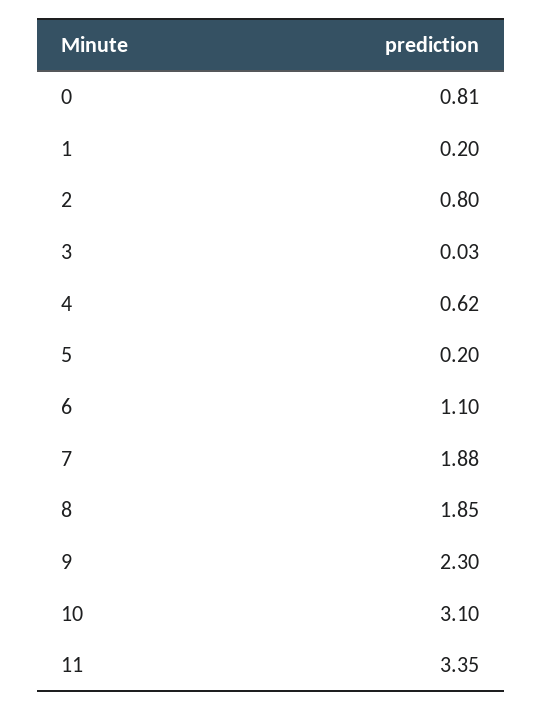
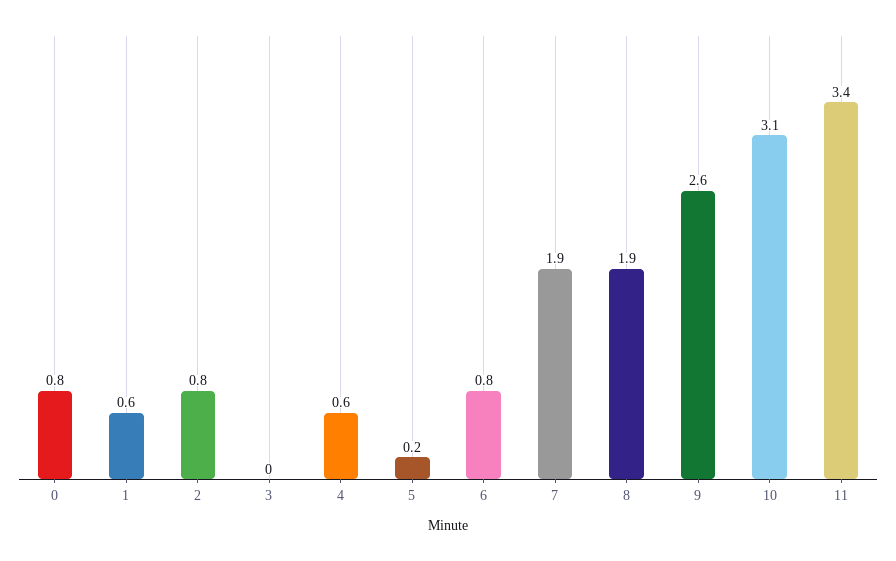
  {
    "0": 0.81,
-   "1": 0.2,
+   "1": 0.6,
    "2": 0.8,
    "3": 0.03,
    "4": 0.62,
    "5": 0.2,
-   "6": 1.1,
+   "6": 0.8,
    "7": 1.88,
    "8": 1.85,
-   "9": 2.3,
+   "9": 2.6,
    "10": 3.1,
    "11": 3.35
  }

